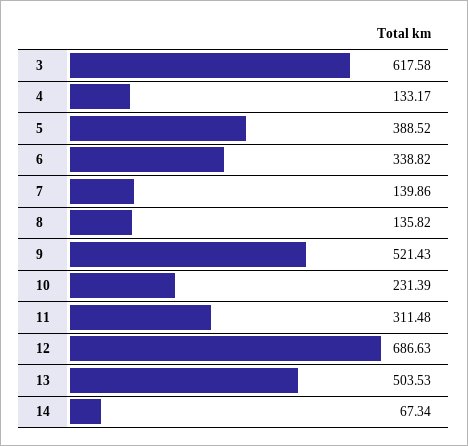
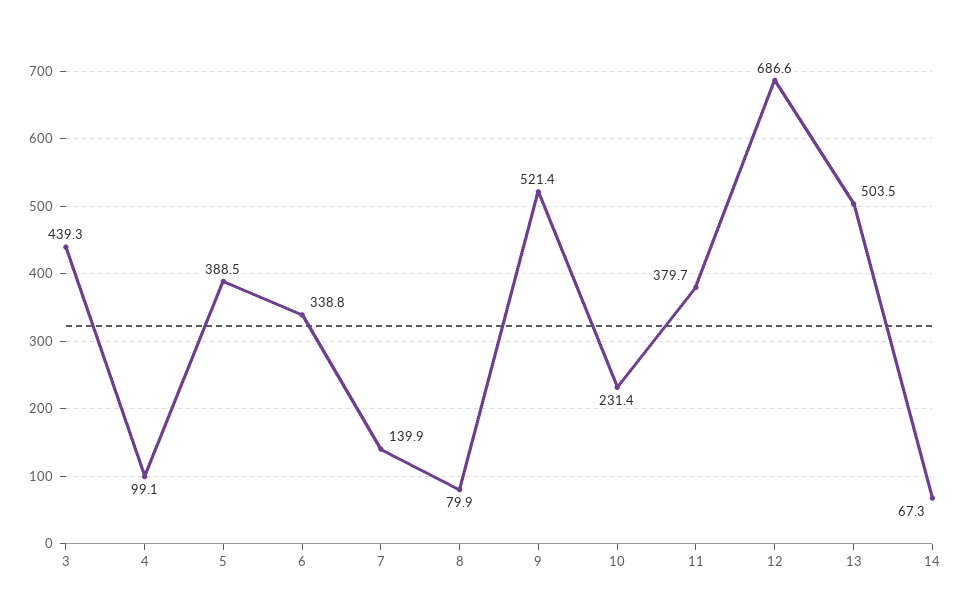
  {
-   "3": 617.58,
+   "3": 439.3,
-   "4": 133.17,
+   "4": 99.1,
    "5": 388.52,
    "6": 338.82,
    "7": 139.86,
-   "8": 135.82,
+   "8": 79.9,
    "9": 521.43,
    "10": 231.39,
-   "11": 311.48,
+   "11": 379.7,
    "12": 686.63,
    "13": 503.53,
    "14": 67.34
  }

